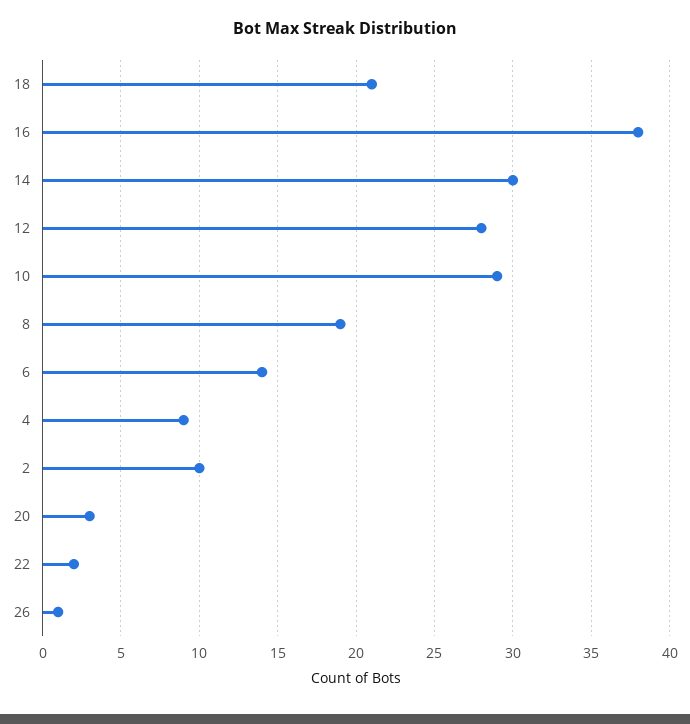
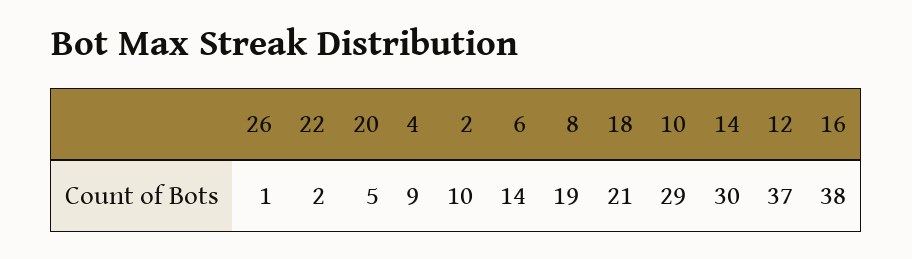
  {
    "18": 21,
    "16": 38,
    "14": 30,
-   "12": 28,
+   "12": 37,
    "10": 29,
    "8": 19,
    "6": 14,
    "4": 9,
    "2": 10,
-   "20": 3,
+   "20": 5,
    "22": 2,
    "26": 1
  }

